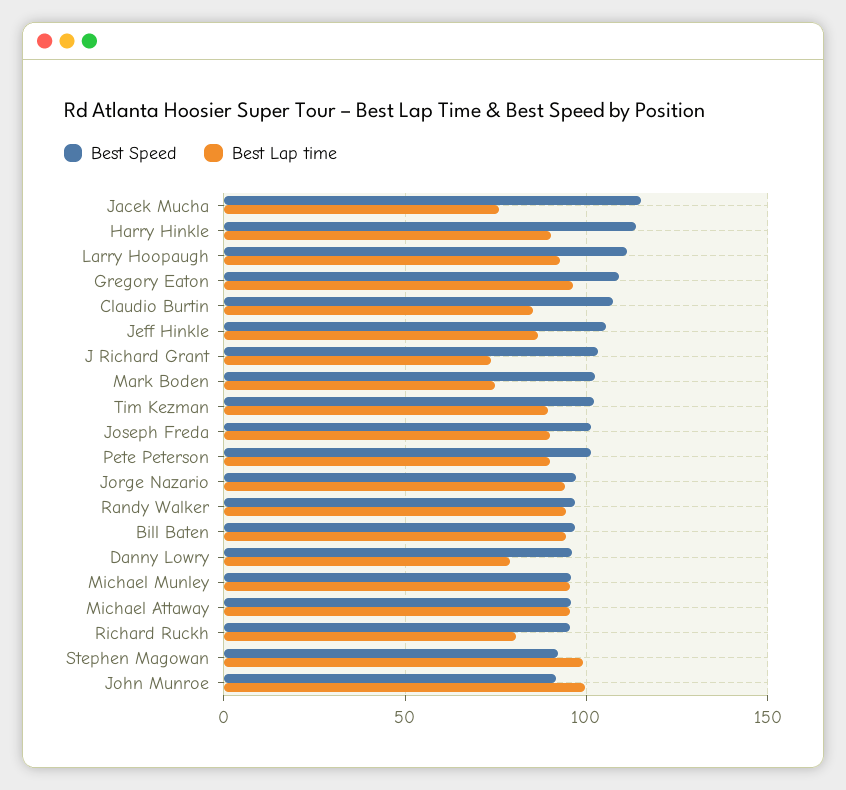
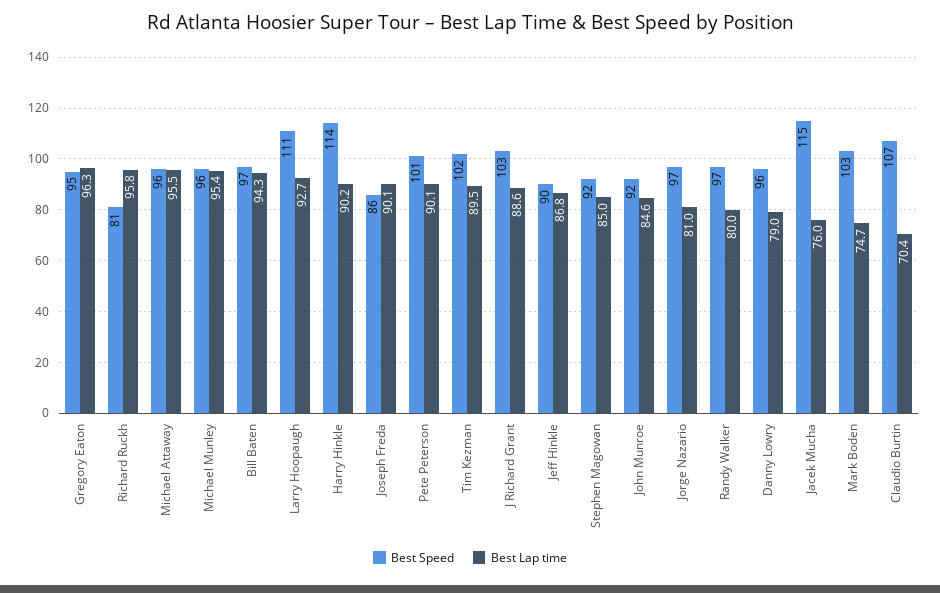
  {
    "Best Speed": {
      "Jacek Mucha": 115,
      "Harry Hinkle": 114,
      "Larry Hoopaugh": 111,
-     "Gregory Eaton": 110,
+     "Gregory Eaton": 95,
      "Claudio Burtin": 107,
-     "Jeff Hinkle": 105,
+     "Jeff Hinkle": 90,
      "J Richard Grant": 103,
      "Mark Boden": 103,
      "Tim Kezman": 102,
-     "Joseph Freda": 100,
+     "Joseph Freda": 86,
      "Pete Peterson": 101,
      "Jorge Nazario": 97,
      "Randy Walker": 97,
      "Bill Baten": 97,
      "Danny Lowry": 96,
      "Michael Munley": 96,
      "Michael Attaway": 96,
-     "Richard Ruckh": 95,
+     "Richard Ruckh": 81,
      "Stephen Magowan": 92,
      "John Munroe": 92
    },
    "Best Lap time": {
      "Jacek Mucha": 76,
      "Harry Hinkle": 90.2,
      "Larry Hoopaugh": 92.7,
      "Gregory Eaton": 96.3,
-     "Claudio Burtin": 85,
+     "Claudio Burtin": 70.4,
      "Jeff Hinkle": 86.8,
-     "J Richard Grant": 75,
+     "J Richard Grant": 88.6,
      "Mark Boden": 74.7,
      "Tim Kezman": 89.5,
      "Joseph Freda": 90.1,
      "Pete Peterson": 90.1,
-     "Jorge Nazario": 95,
+     "Jorge Nazario": 81,
-     "Randy Walker": 95,
+     "Randy Walker": 80,
      "Bill Baten": 94.3,
      "Danny Lowry": 79,
      "Michael Munley": 95.4,
      "Michael Attaway": 95.5,
-     "Richard Ruckh": 80,
+     "Richard Ruckh": 95.8,
-     "Stephen Magowan": 100,
+     "Stephen Magowan": 85,
-     "John Munroe": 100
+     "John Munroe": 84.6
    }
  }

